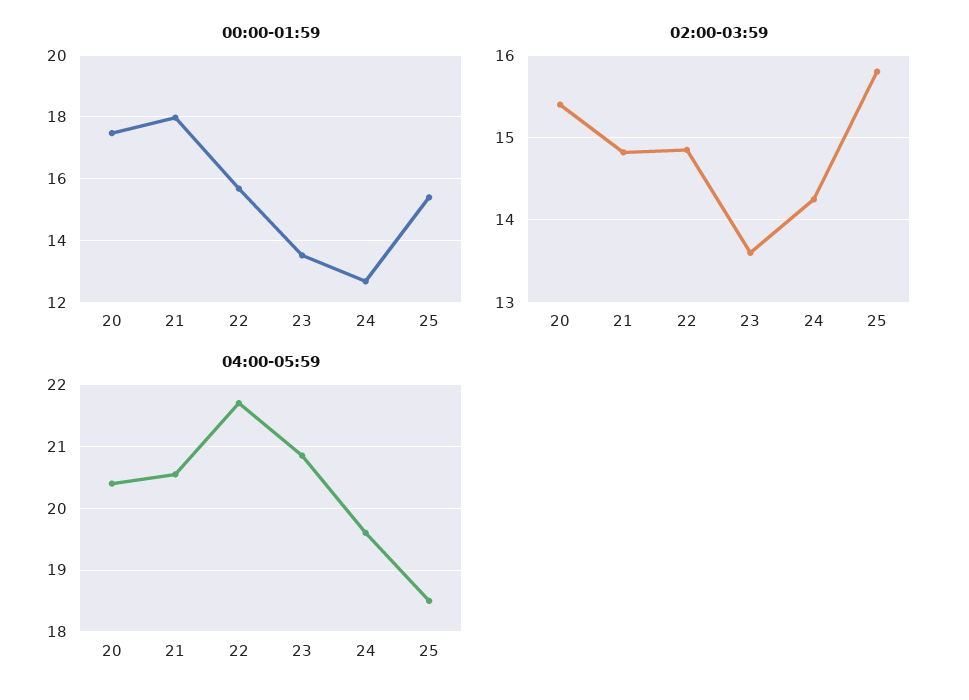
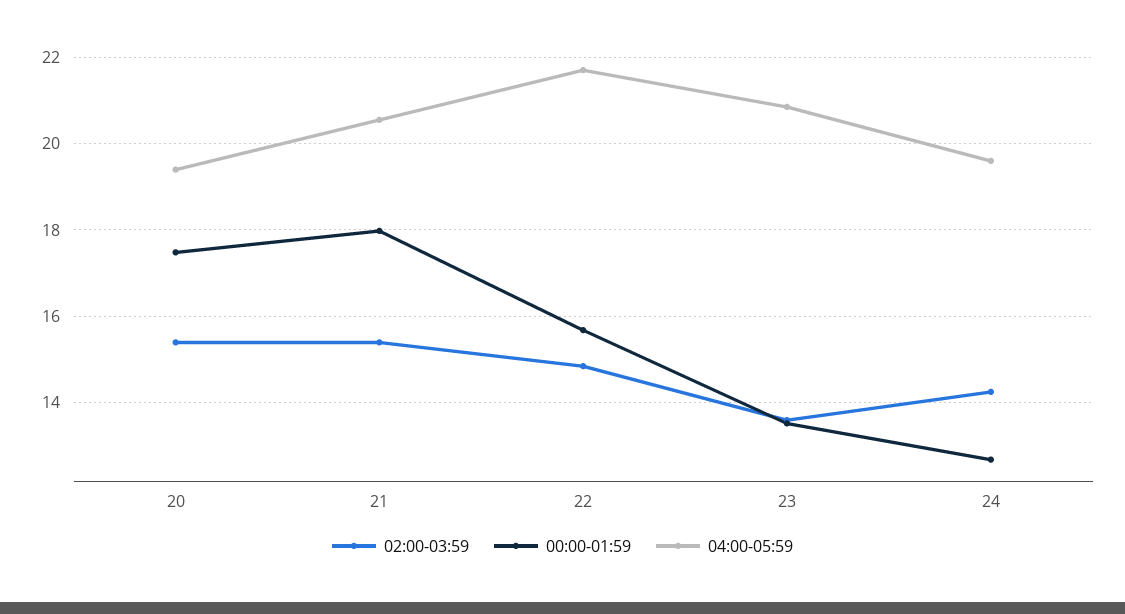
  {
    "00:00-01:59": {
      "20": 17.4,
      "21": 18,
      "22": 15.6,
      "23": 13.6,
-     "24": 12.6,
+     "24": 12.6
-     "25": 15.4
    },
    "02:00-03:59": {
      "20": 15.4,
-     "21": 14.8,
+     "21": 15.4,
      "22": 14.9,
      "23": 13.6,
-     "24": 14.3,
+     "24": 14.3
-     "25": 15.8
    },
    "04:00-05:59": {
-     "20": 20.4,
+     "20": 19.4,
      "21": 20.6,
      "22": 21.7,
      "23": 20.9,
-     "24": 19.6,
+     "24": 19.6
-     "25": 18.5
    }
  }

